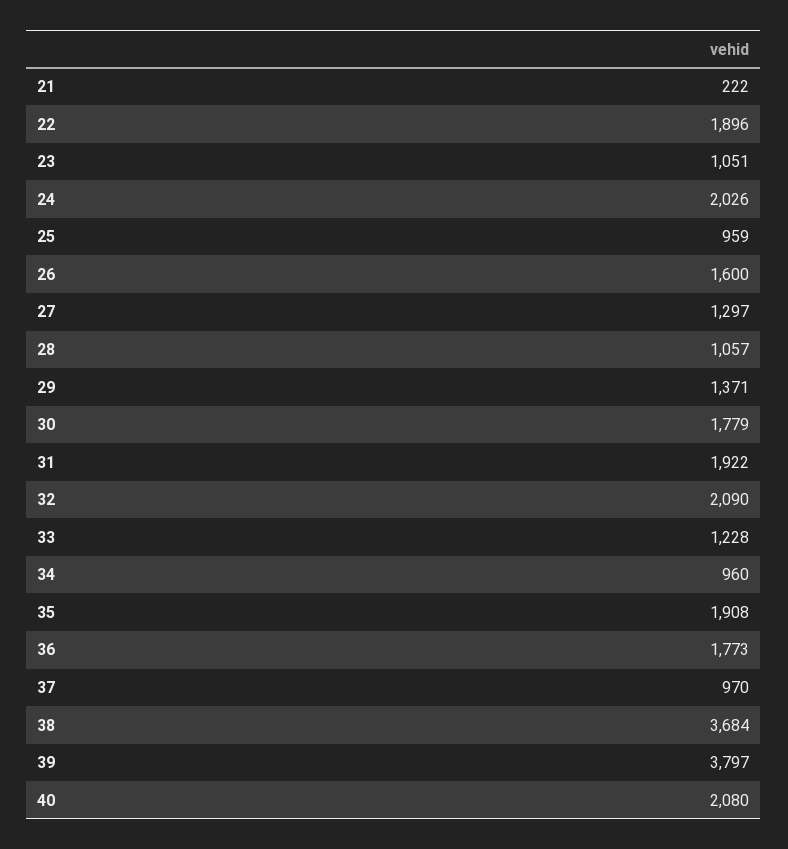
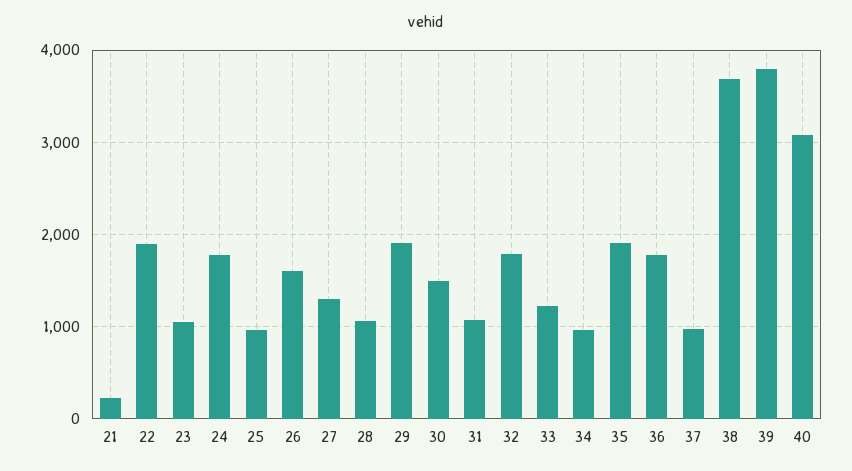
  {
    "21": 222,
    "22": 1896,
    "23": 1051,
-   "24": 2026,
+   "24": 1800,
    "25": 959,
    "26": 1600,
    "27": 1297,
    "28": 1057,
-   "29": 1371,
+   "29": 1900,
-   "30": 1779,
+   "30": 1500,
-   "31": 1922,
+   "31": 1100,
-   "32": 2090,
+   "32": 1800,
    "33": 1228,
    "34": 960,
    "35": 1908,
    "36": 1773,
    "37": 970,
    "38": 3684,
    "39": 3797,
-   "40": 2080
+   "40": 3100
  }

